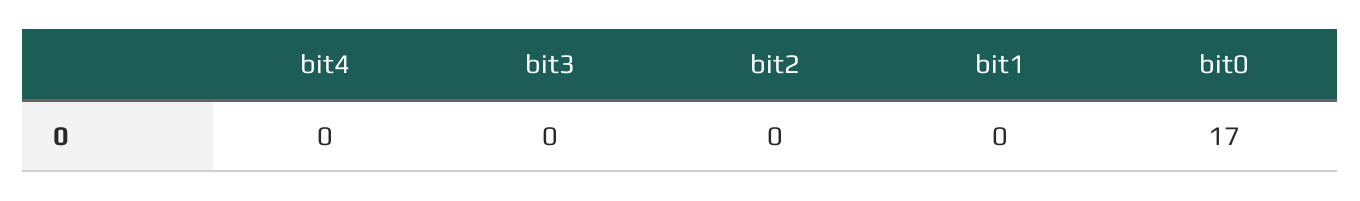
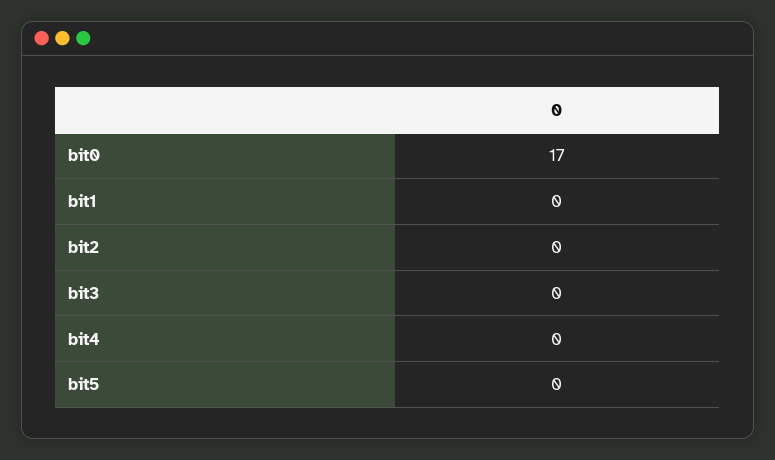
  {
    "bit4": 0,
    "bit3": 0,
    "bit2": 0,
    "bit1": 0,
-   "bit0": 17
+   "bit0": 17,
+   "bit5": 0
  }

